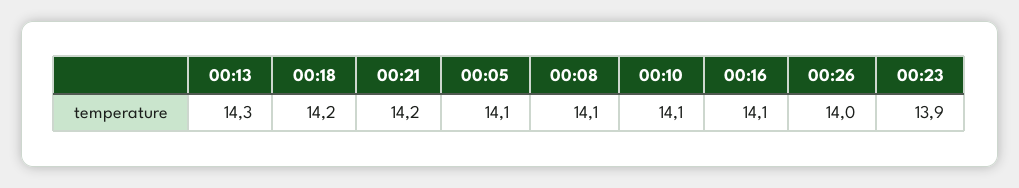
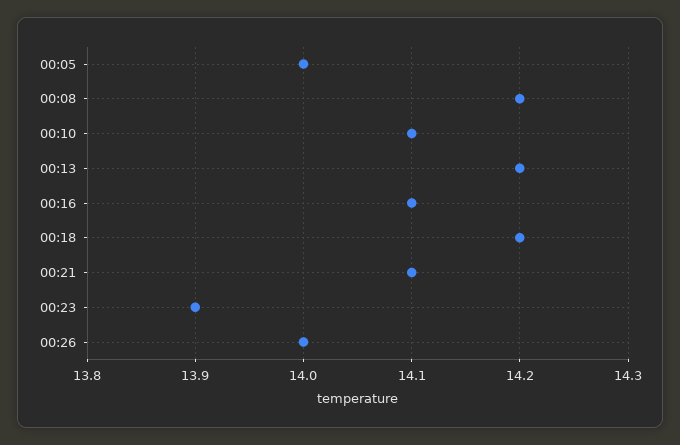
  {
-   "00:13": 14.3,
+   "00:13": 14.2,
    "00:18": 14.2,
-   "00:21": 14.2,
+   "00:21": 14.1,
-   "00:05": 14.1,
+   "00:05": 14,
-   "00:08": 14.1,
+   "00:08": 14.2,
    "00:10": 14.1,
    "00:16": 14.1,
    "00:26": 14,
    "00:23": 13.9
  }

